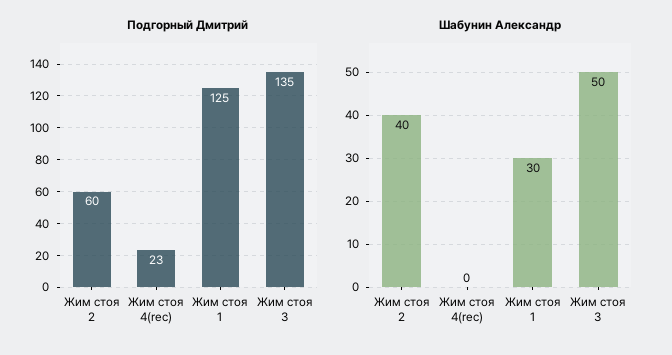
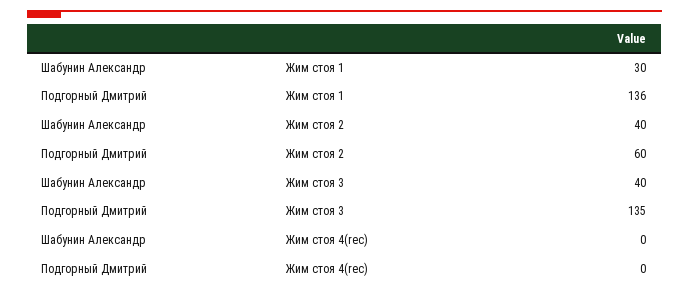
  {
    "Подгорный Дмитрий": {
      "Жим стоя 2": 60,
-     "Жим стоя 4(rec)": 23,
+     "Жим стоя 4(rec)": 0,
-     "Жим стоя 1": 125,
+     "Жим стоя 1": 136,
      "Жим стоя 3": 135
    },
    "Шабунин Александр": {
      "Жим стоя 2": 40,
      "Жим стоя 4(rec)": 0,
      "Жим стоя 1": 30,
-     "Жим стоя 3": 50
+     "Жим стоя 3": 40
    }
  }

